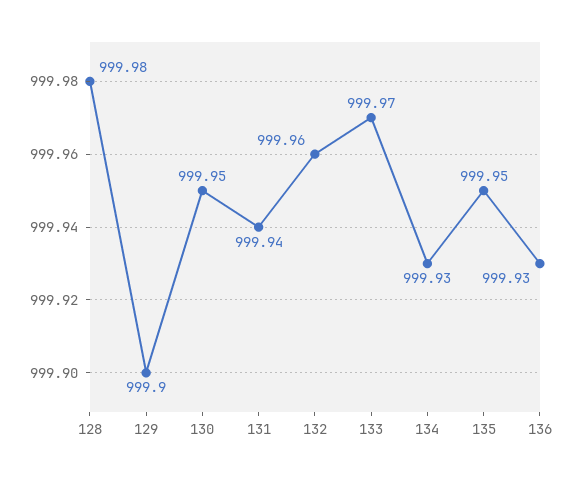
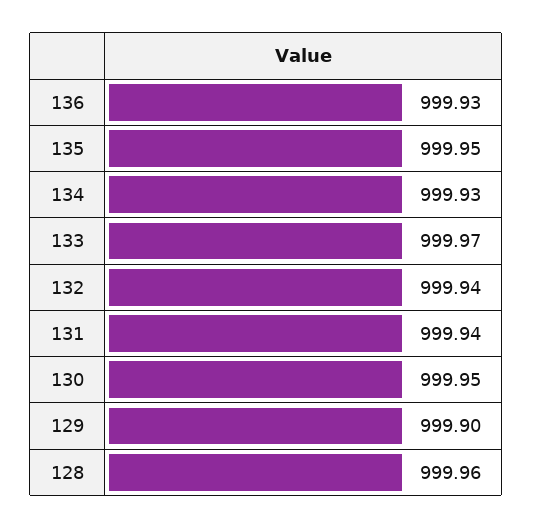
  {
-   "128": 999.98,
+   "128": 999.96,
    "129": 999.9,
    "130": 999.95,
    "131": 999.94,
-   "132": 999.96,
+   "132": 999.94,
    "133": 999.97,
    "134": 999.93,
    "135": 999.95,
    "136": 999.93
  }

